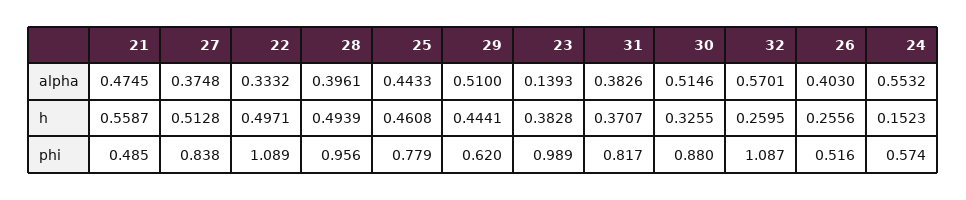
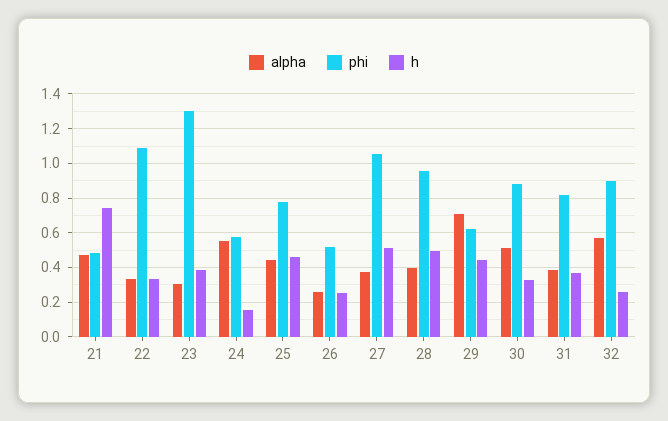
  {
    "alpha": {
      "21": 0.4745,
      "27": 0.3748,
      "22": 0.3332,
      "28": 0.3961,
      "25": 0.4433,
-     "29": 0.51,
+     "29": 0.7,
-     "23": 0.1393,
+     "23": 0.3,
      "31": 0.3826,
      "30": 0.5146,
      "32": 0.5701,
-     "26": 0.403,
+     "26": 0.25,
      "24": 0.5532
    },
    "h": {
-     "21": 0.5587,
+     "21": 0.75,
      "27": 0.5128,
-     "22": 0.4971,
+     "22": 0.35,
      "28": 0.4939,
      "25": 0.4608,
      "29": 0.4441,
      "23": 0.3828,
      "31": 0.3707,
      "30": 0.3255,
      "32": 0.2595,
      "26": 0.2556,
      "24": 0.1523
    },
    "phi": {
      "21": 0.485,
-     "27": 0.838,
+     "27": 1.05,
      "22": 1.089,
      "28": 0.956,
      "25": 0.779,
      "29": 0.62,
-     "23": 0.989,
+     "23": 1.3,
      "31": 0.817,
      "30": 0.88,
-     "32": 1.087,
+     "32": 0.9,
      "26": 0.516,
      "24": 0.574
    }
  }

